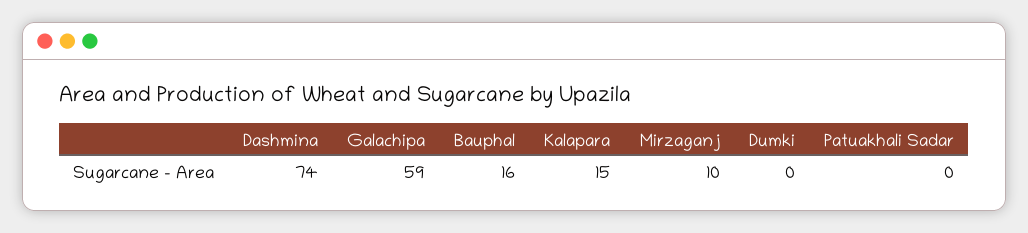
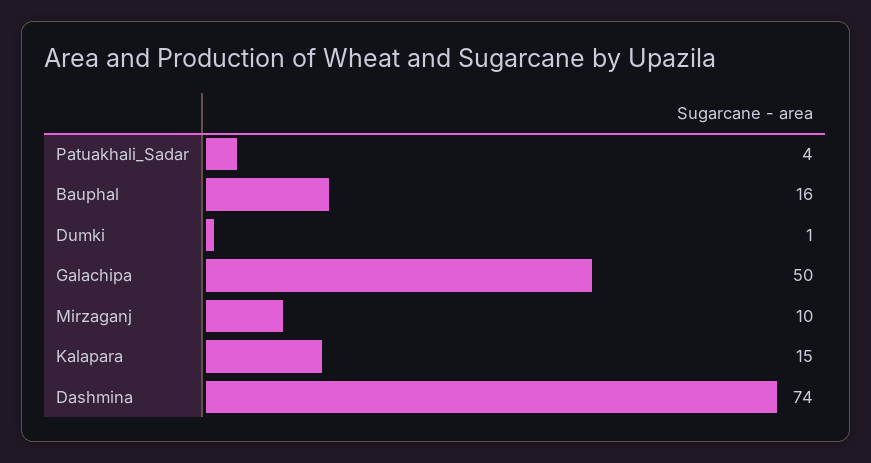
  {
    "Dashmina": 74,
-   "Galachipa": 59,
+   "Galachipa": 50,
    "Bauphal": 16,
    "Kalapara": 15,
    "Mirzaganj": 10,
-   "Dumki": 0,
+   "Dumki": 1,
-   "Patuakhali Sadar": 0
+   "Patuakhali Sadar": 4
  }

